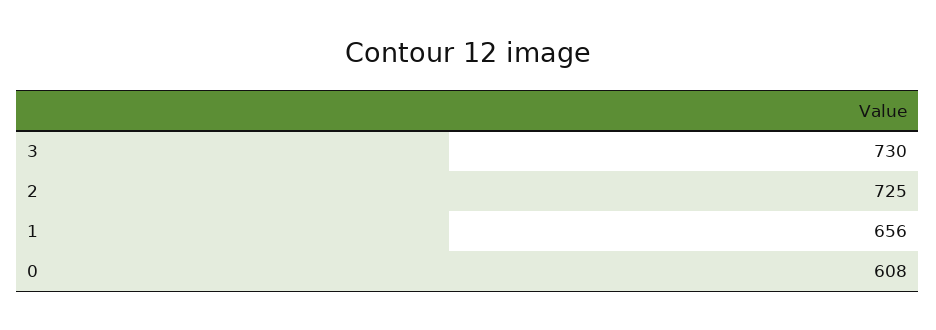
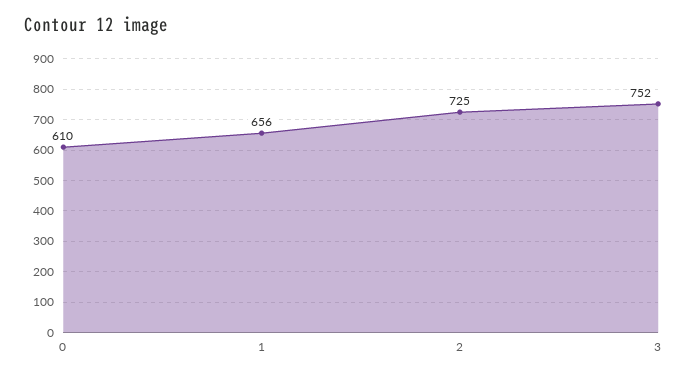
  {
-   "3": 730,
+   "3": 752,
    "2": 725,
    "1": 656,
-   "0": 608
+   "0": 610
  }

